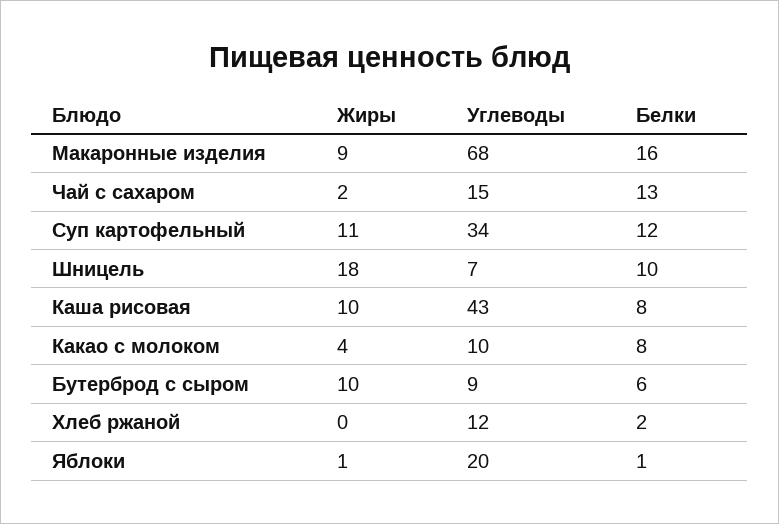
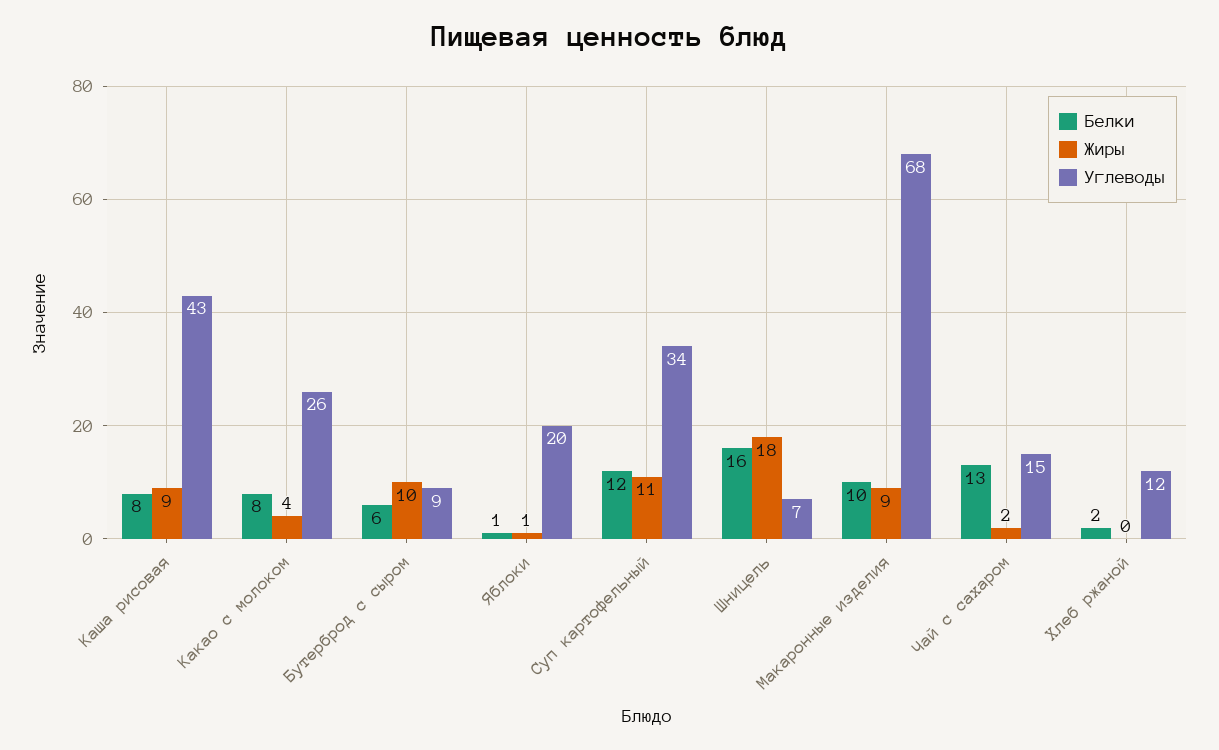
  {
    "Жиры": {
      "Макаронные изделия": 9,
      "Чай с сахаром": 2,
      "Суп картофельный": 11,
      "Шницель": 18,
-     "Каша рисовая": 10,
+     "Каша рисовая": 9,
      "Какао с молоком": 4,
      "Бутерброд с сыром": 10,
      "Хлеб ржаной": 0,
      "Яблоки": 1
    },
    "Углеводы": {
      "Макаронные изделия": 68,
      "Чай с сахаром": 15,
      "Суп картофельный": 34,
      "Шницель": 7,
      "Каша рисовая": 43,
-     "Какао с молоком": 10,
+     "Какао с молоком": 26,
      "Бутерброд с сыром": 9,
      "Хлеб ржаной": 12,
      "Яблоки": 20
    },
    "Белки": {
-     "Макаронные изделия": 16,
+     "Макаронные изделия": 10,
      "Чай с сахаром": 13,
      "Суп картофельный": 12,
-     "Шницель": 10,
+     "Шницель": 16,
      "Каша рисовая": 8,
      "Какао с молоком": 8,
      "Бутерброд с сыром": 6,
      "Хлеб ржаной": 2,
      "Яблоки": 1
    }
  }

